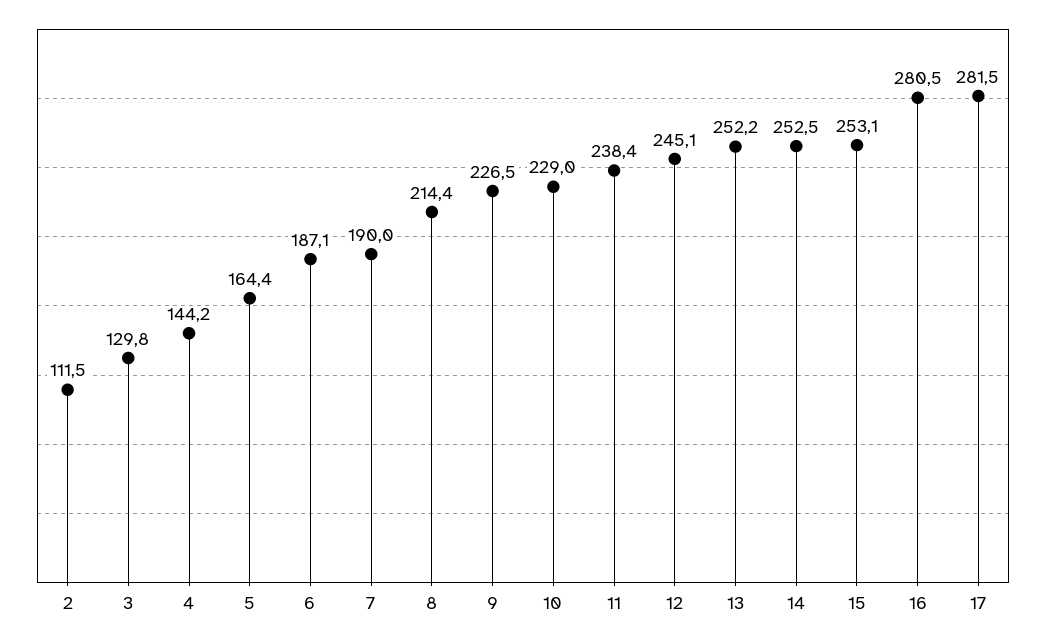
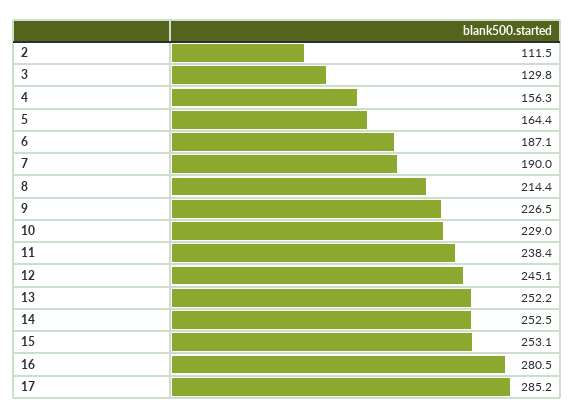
  {
    "2": 111.5,
    "3": 129.8,
-   "4": 144.2,
+   "4": 156.3,
    "5": 164.4,
    "6": 187.1,
    "7": 190,
    "8": 214.4,
    "9": 226.5,
    "10": 229,
    "11": 238.4,
    "12": 245.1,
    "13": 252.2,
    "14": 252.5,
    "15": 253.1,
    "16": 280.5,
-   "17": 281.5
+   "17": 285.2
  }

